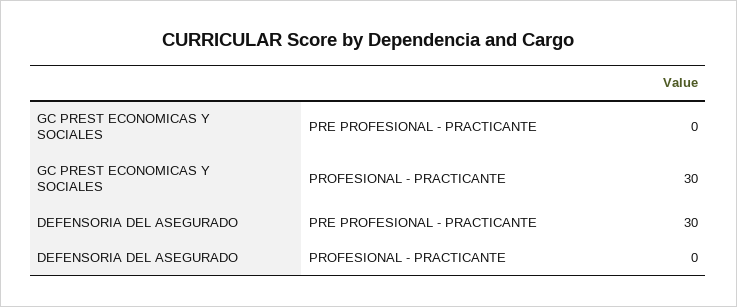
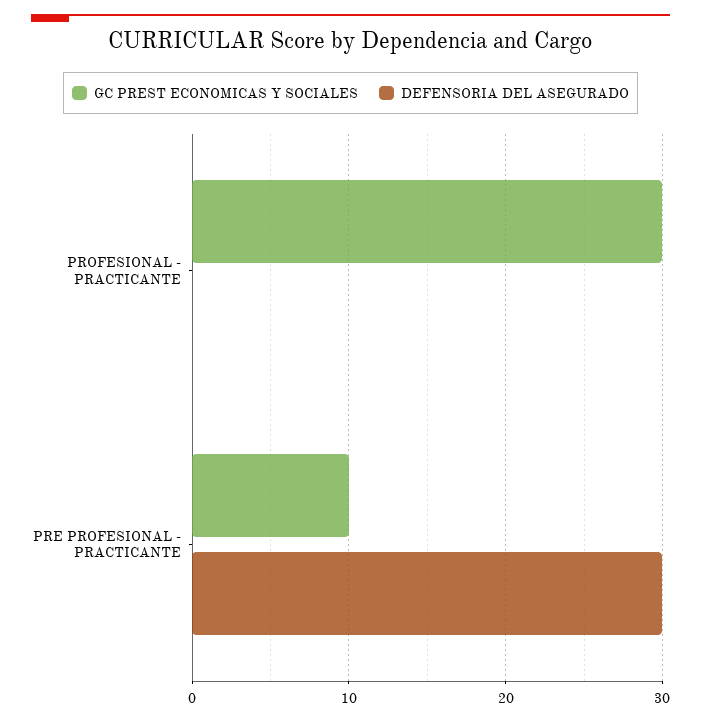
  {
    "GC PREST ECONOMICAS Y SOCIALES": {
-     "PRE PROFESIONAL - PRACTICANTE": 0,
+     "PRE PROFESIONAL - PRACTICANTE": 10,
      "PROFESIONAL - PRACTICANTE": 30
    },
    "DEFENSORIA DEL ASEGURADO": {
      "PRE PROFESIONAL - PRACTICANTE": 30,
      "PROFESIONAL - PRACTICANTE": 0
    }
  }

